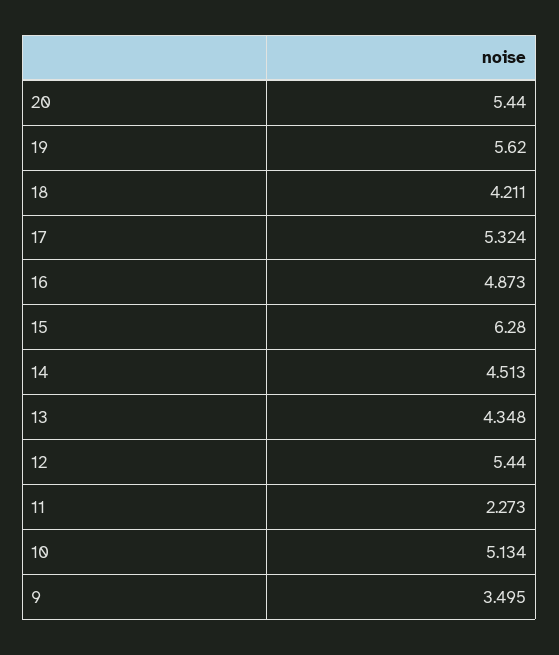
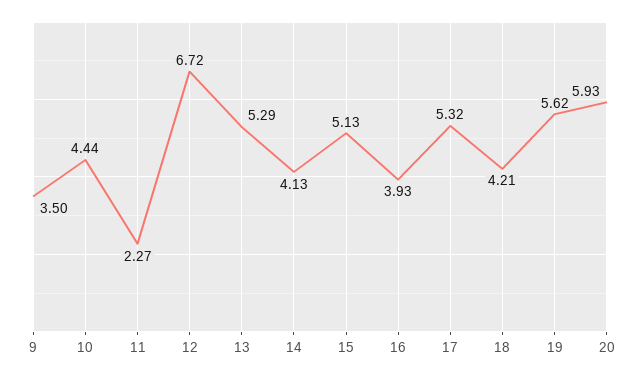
  {
-   "20": 5.44,
+   "20": 5.93,
    "19": 5.62,
    "18": 4.211,
    "17": 5.324,
-   "16": 4.873,
+   "16": 3.93,
-   "15": 6.28,
+   "15": 5.13,
-   "14": 4.513,
+   "14": 4.13,
-   "13": 4.348,
+   "13": 5.29,
-   "12": 5.44,
+   "12": 6.72,
    "11": 2.273,
-   "10": 5.134,
+   "10": 4.44,
    "9": 3.495
  }

